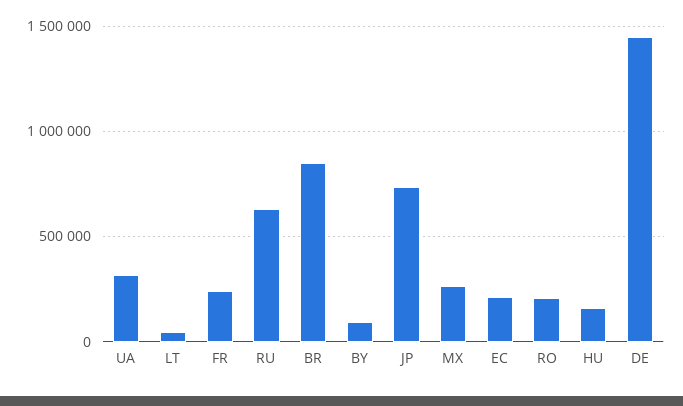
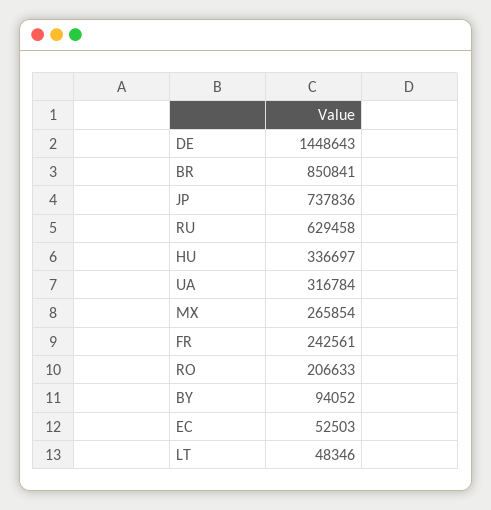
  {
    "UA": 316784,
    "LT": 48346,
    "FR": 242561,
    "RU": 629458,
    "BR": 850841,
    "BY": 94052,
    "JP": 737836,
    "MX": 265854,
-   "EC": 200000,
+   "EC": 52503,
    "RO": 206633,
-   "HU": 150000,
+   "HU": 336697,
    "DE": 1448643
  }

